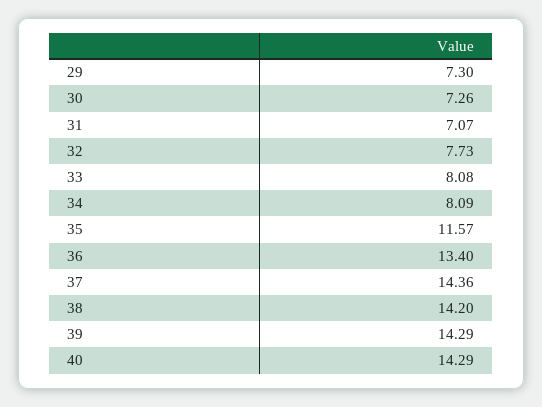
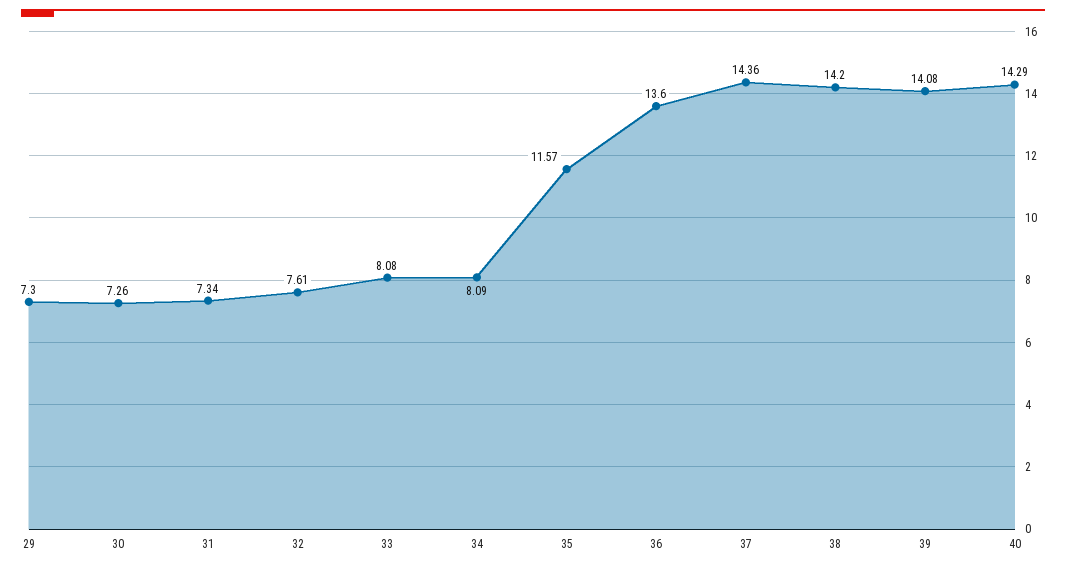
  {
    "29": 7.3,
    "30": 7.26,
-   "31": 7.07,
+   "31": 7.34,
-   "32": 7.73,
+   "32": 7.61,
    "33": 8.08,
    "34": 8.09,
    "35": 11.57,
-   "36": 13.4,
+   "36": 13.6,
    "37": 14.36,
    "38": 14.2,
-   "39": 14.29,
+   "39": 14.08,
    "40": 14.29
  }

